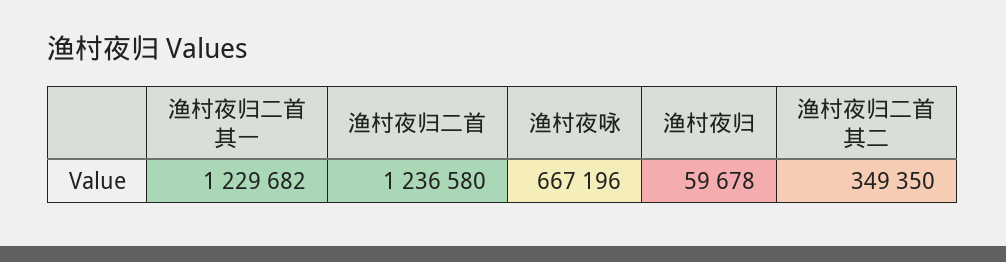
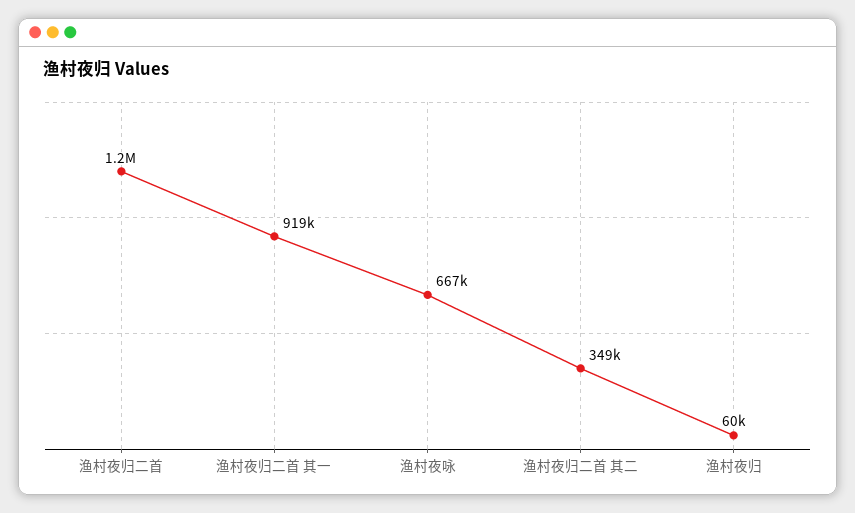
  {
-   "渔村夜归二首 其一": 1229682,
+   "渔村夜归二首 其一": 919000,
    "渔村夜归二首": 1236580,
    "渔村夜咏": 667196,
    "渔村夜归": 59678,
    "渔村夜归二首 其二": 349350
  }

